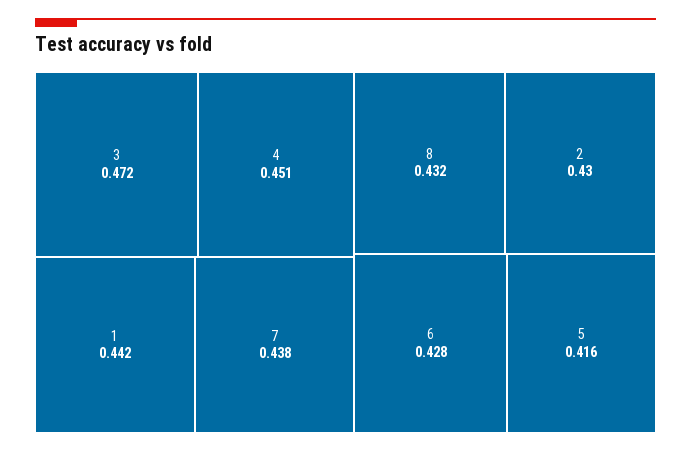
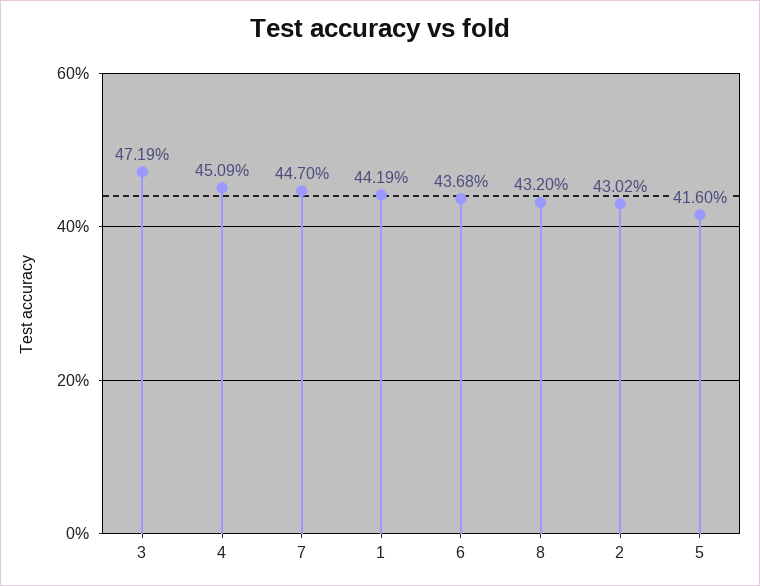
  {
    "3": 0.4719,
    "4": 0.4509,
    "1": 0.4419,
-   "7": 0.438,
+   "7": 0.447,
    "8": 0.432,
    "2": 0.4302,
-   "6": 0.428,
+   "6": 0.4368,
    "5": 0.416
  }

